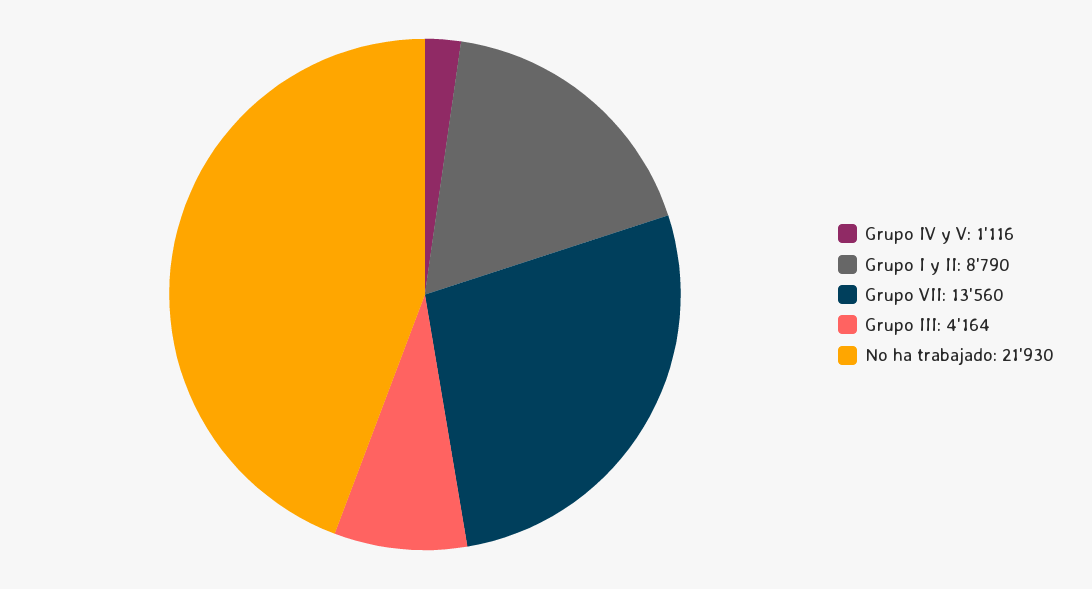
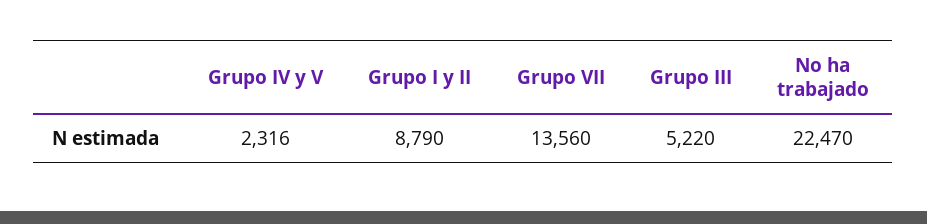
  {
-   "Grupo IV y V": 1116,
+   "Grupo IV y V": 2316,
    "Grupo I y II": 8790,
    "Grupo VII": 13560,
-   "Grupo III": 4164,
+   "Grupo III": 5220,
-   "No ha trabajado": 21930
+   "No ha trabajado": 22470
  }

